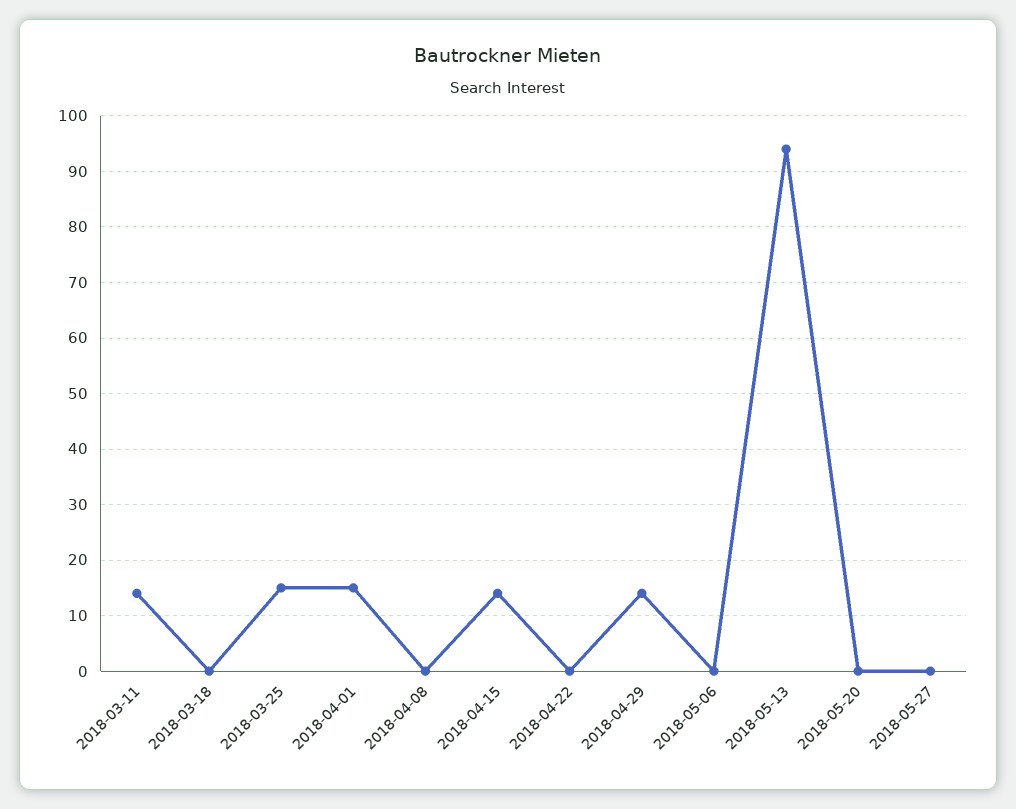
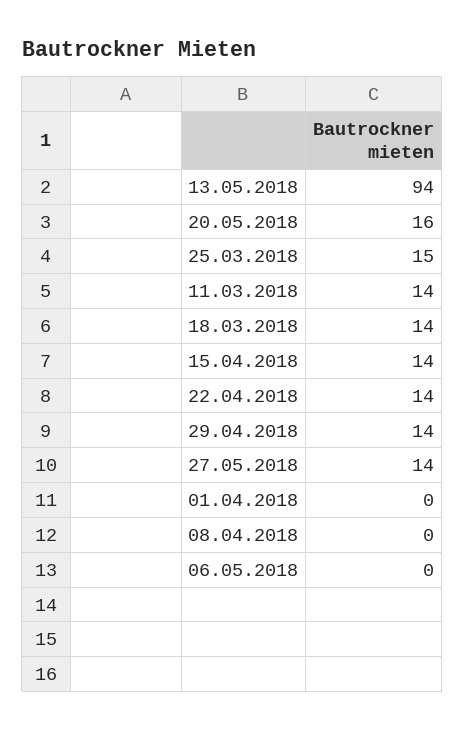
  {
    "2018-03-11": 14,
-   "2018-03-18": 0,
+   "2018-03-18": 14,
    "2018-03-25": 15,
-   "2018-04-01": 15,
+   "2018-04-01": 0,
    "2018-04-08": 0,
    "2018-04-15": 14,
-   "2018-04-22": 0,
+   "2018-04-22": 14,
    "2018-04-29": 14,
    "2018-05-06": 0,
    "2018-05-13": 94,
-   "2018-05-20": 0,
+   "2018-05-20": 16,
-   "2018-05-27": 0
+   "2018-05-27": 14
  }

